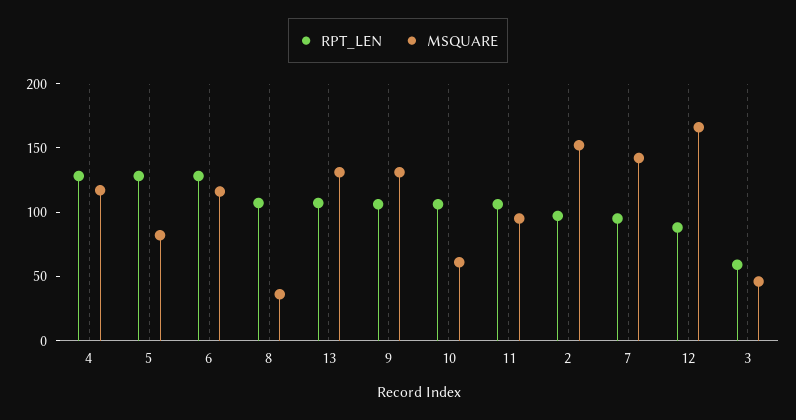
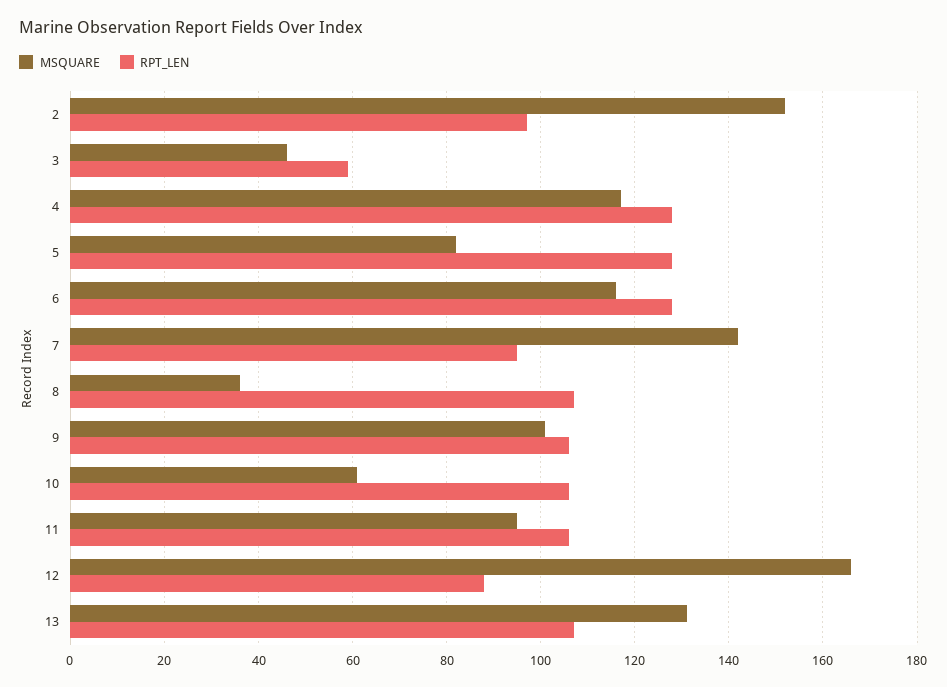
  {
    "RPT_LEN": {
      "4": 130,
      "5": 130,
      "6": 130,
      "8": 105,
      "13": 105,
      "9": 105,
      "10": 105,
      "11": 105,
      "2": 95,
      "7": 95,
      "12": 90,
      "3": 60
    },
    "MSQUARE": {
      "4": 115,
      "5": 80,
      "6": 115,
      "8": 35,
      "13": 130,
-     "9": 130,
+     "9": 100,
      "10": 60,
      "11": 95,
      "2": 150,
      "7": 140,
      "12": 165,
      "3": 45
    }
  }

